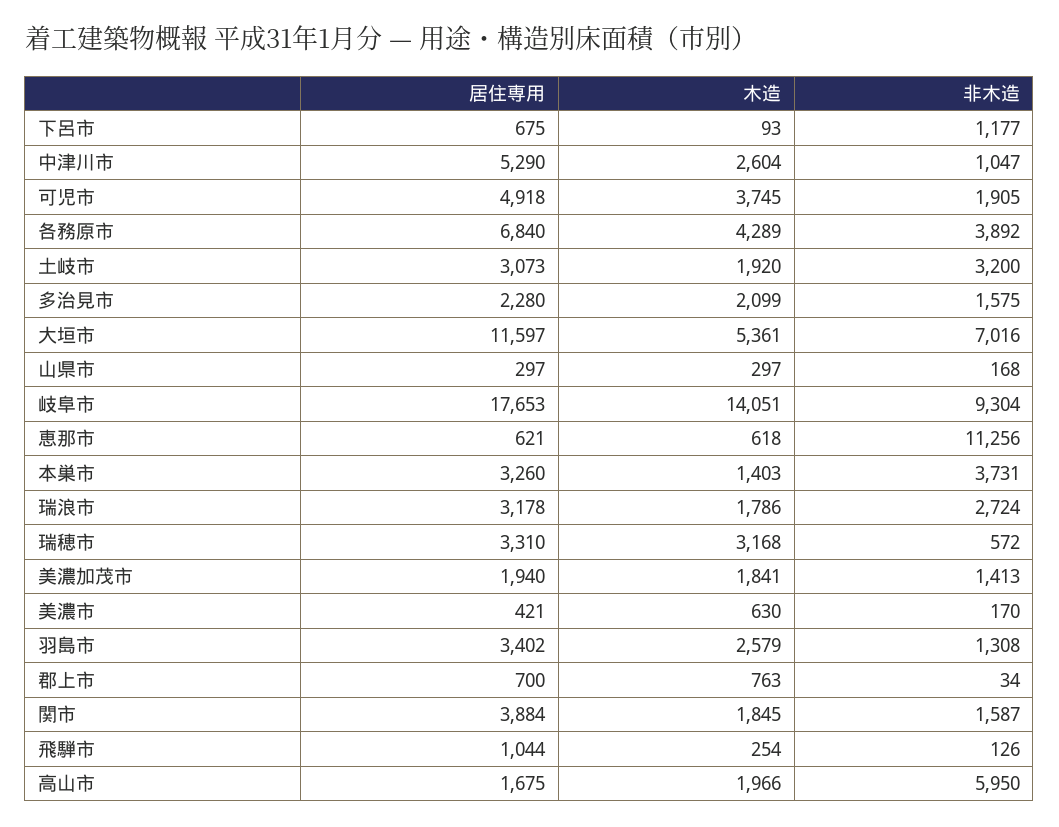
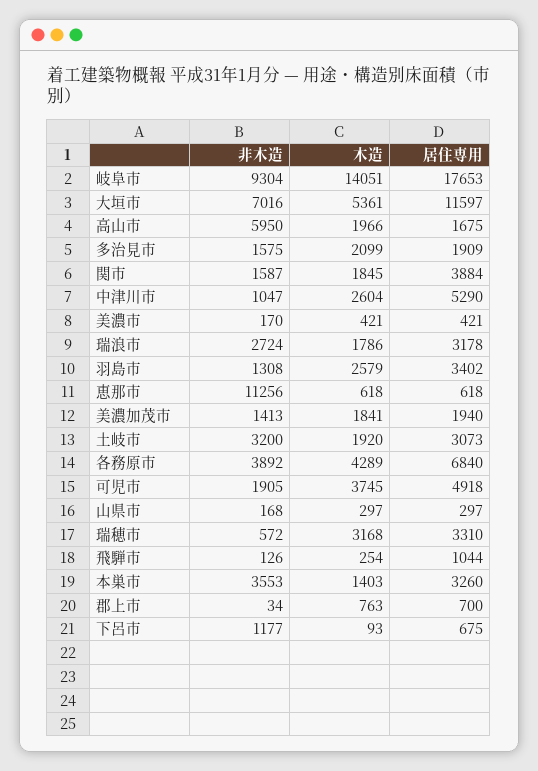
  {
    "居住専用": {
      "下呂市": 675,
      "中津川市": 5290,
      "可児市": 4918,
      "各務原市": 6840,
      "土岐市": 3073,
-     "多治見市": 2280,
+     "多治見市": 1909,
      "大垣市": 11597,
      "山県市": 297,
      "岐阜市": 17653,
-     "恵那市": 621,
+     "恵那市": 618,
      "本巣市": 3260,
      "瑞浪市": 3178,
      "瑞穂市": 3310,
      "美濃加茂市": 1940,
      "美濃市": 421,
      "羽島市": 3402,
      "郡上市": 700,
      "関市": 3884,
      "飛騨市": 1044,
      "高山市": 1675
    },
    "木造": {
      "下呂市": 93,
      "中津川市": 2604,
      "可児市": 3745,
      "各務原市": 4289,
      "土岐市": 1920,
      "多治見市": 2099,
      "大垣市": 5361,
      "山県市": 297,
      "岐阜市": 14051,
      "恵那市": 618,
      "本巣市": 1403,
      "瑞浪市": 1786,
      "瑞穂市": 3168,
      "美濃加茂市": 1841,
-     "美濃市": 630,
+     "美濃市": 421,
      "羽島市": 2579,
      "郡上市": 763,
      "関市": 1845,
      "飛騨市": 254,
      "高山市": 1966
    },
    "非木造": {
      "下呂市": 1177,
      "中津川市": 1047,
      "可児市": 1905,
      "各務原市": 3892,
      "土岐市": 3200,
      "多治見市": 1575,
      "大垣市": 7016,
      "山県市": 168,
      "岐阜市": 9304,
      "恵那市": 11256,
-     "本巣市": 3731,
+     "本巣市": 3553,
      "瑞浪市": 2724,
      "瑞穂市": 572,
      "美濃加茂市": 1413,
      "美濃市": 170,
      "羽島市": 1308,
      "郡上市": 34,
      "関市": 1587,
      "飛騨市": 126,
      "高山市": 5950
    }
  }

